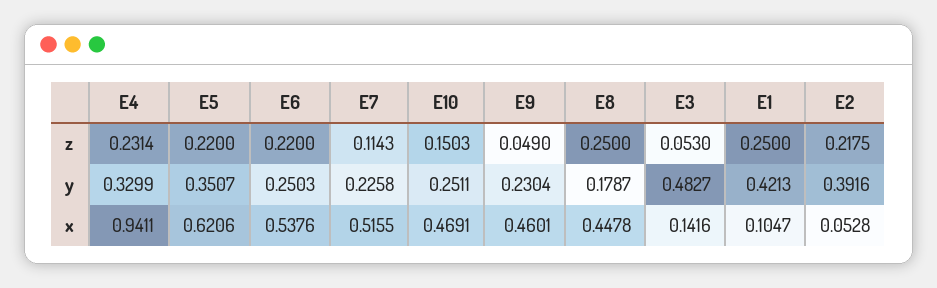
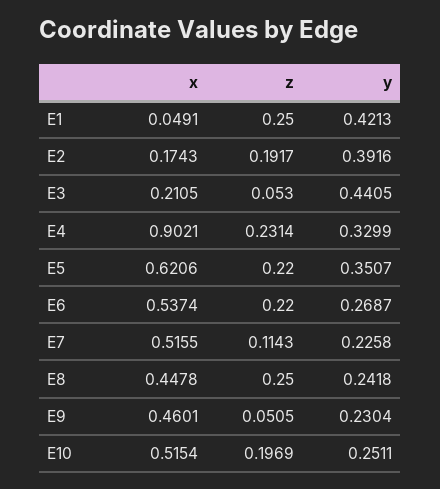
  {
    "E4": {
      "z": 0.2314,
      "y": 0.3299,
-     "x": 0.9411
+     "x": 0.9021
    },
    "E5": {
      "z": 0.22,
      "y": 0.3507,
      "x": 0.6206
    },
    "E6": {
      "z": 0.22,
-     "y": 0.2503,
+     "y": 0.2687,
-     "x": 0.5376
+     "x": 0.5374
    },
    "E7": {
      "z": 0.1143,
      "y": 0.2258,
      "x": 0.5155
    },
    "E10": {
-     "z": 0.1503,
+     "z": 0.1969,
      "y": 0.2511,
-     "x": 0.4691
+     "x": 0.5154
    },
    "E9": {
-     "z": 0.049,
+     "z": 0.0505,
      "y": 0.2304,
      "x": 0.4601
    },
    "E8": {
      "z": 0.25,
-     "y": 0.1787,
+     "y": 0.2418,
      "x": 0.4478
    },
    "E3": {
      "z": 0.053,
-     "y": 0.4827,
+     "y": 0.4405,
-     "x": 0.1416
+     "x": 0.2105
    },
    "E1": {
      "z": 0.25,
      "y": 0.4213,
-     "x": 0.1047
+     "x": 0.0491
    },
    "E2": {
-     "z": 0.2175,
+     "z": 0.1917,
      "y": 0.3916,
-     "x": 0.0528
+     "x": 0.1743
    }
  }

